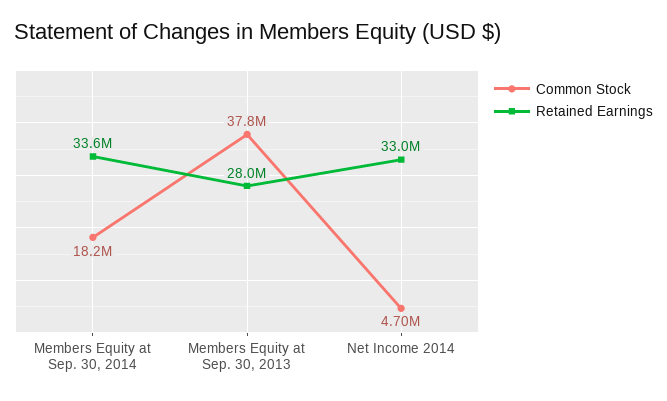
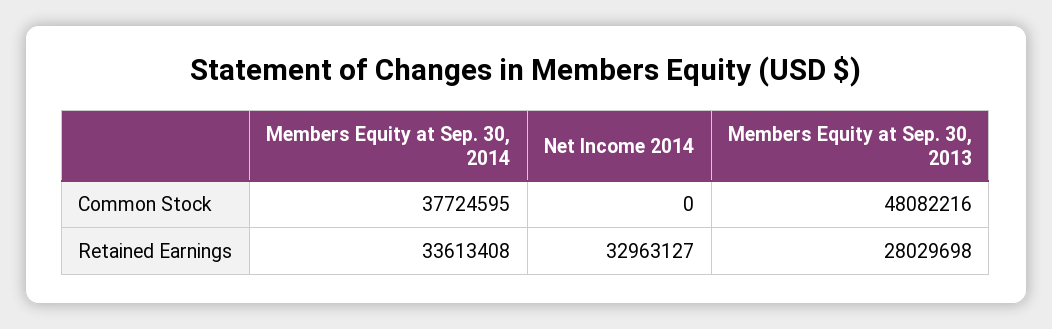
  {
    "Common Stock": {
-     "Members Equity at Sep. 30, 2014": 18200000,
+     "Members Equity at Sep. 30, 2014": 37724595,
-     "Members Equity at Sep. 30, 2013": 37800000,
+     "Members Equity at Sep. 30, 2013": 48082216,
-     "Net Income 2014": 4700000
+     "Net Income 2014": 0
    },
    "Retained Earnings": {
      "Members Equity at Sep. 30, 2014": 33613408,
      "Members Equity at Sep. 30, 2013": 28029698,
      "Net Income 2014": 32963127
    }
  }

